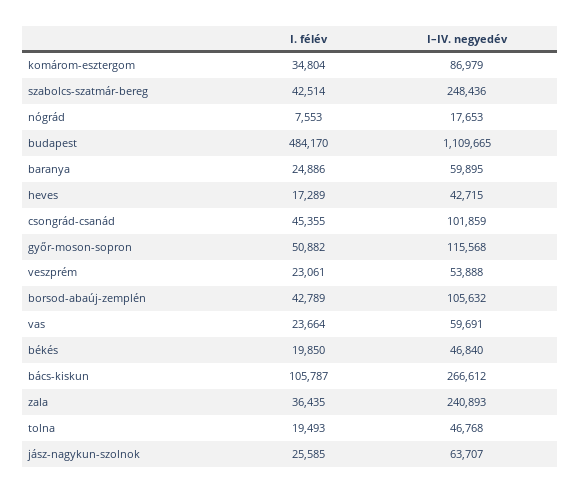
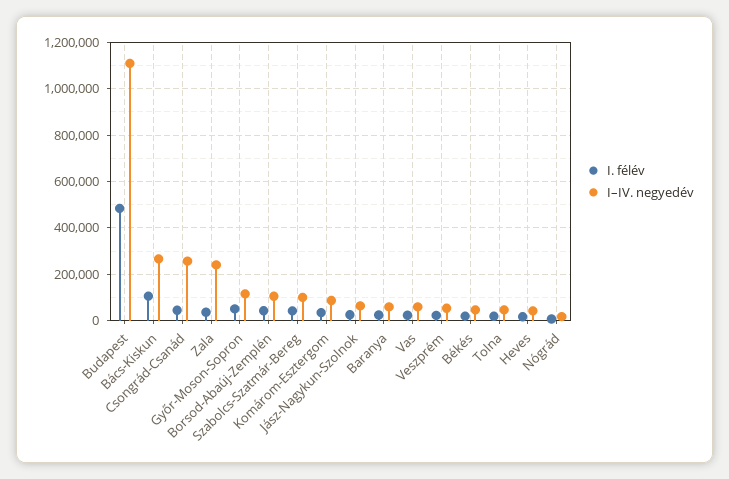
  {
    "I. félév": {
      "komárom-esztergom": 34804,
      "szabolcs-szatmár-bereg": 42514,
      "nógrád": 7553,
      "budapest": 484170,
      "baranya": 24886,
      "heves": 17289,
      "csongrád-csanád": 45355,
      "győr-moson-sopron": 50882,
      "veszprém": 23061,
      "borsod-abaúj-zemplén": 42789,
      "vas": 23664,
      "békés": 19850,
      "bács-kiskun": 105787,
      "zala": 36435,
      "tolna": 19493,
      "jász-nagykun-szolnok": 25585
    },
    "I–IV. negyedév": {
      "komárom-esztergom": 86979,
-     "szabolcs-szatmár-bereg": 248436,
+     "szabolcs-szatmár-bereg": 100000,
      "nógrád": 17653,
      "budapest": 1109665,
      "baranya": 59895,
      "heves": 42715,
-     "csongrád-csanád": 101859,
+     "csongrád-csanád": 250000,
      "győr-moson-sopron": 115568,
      "veszprém": 53888,
      "borsod-abaúj-zemplén": 105632,
      "vas": 59691,
      "békés": 46840,
      "bács-kiskun": 266612,
      "zala": 240893,
      "tolna": 46768,
      "jász-nagykun-szolnok": 63707
    }
  }

